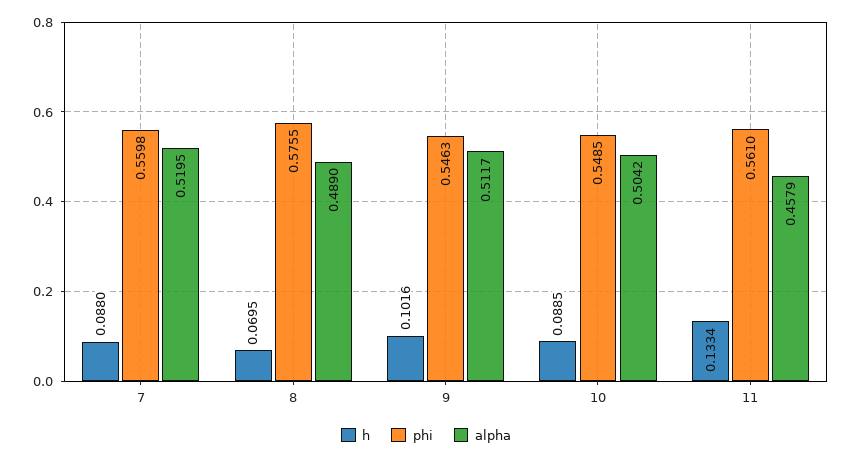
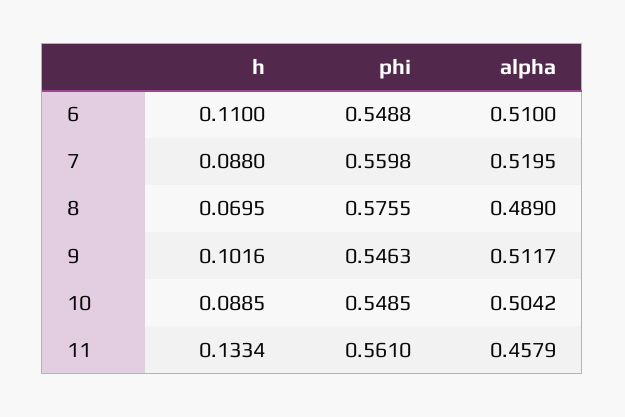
  {
    "h": {
      "7": 0.088,
      "8": 0.0695,
      "9": 0.1016,
      "10": 0.0885,
-     "11": 0.1334
+     "11": 0.1334,
+     "6": 0.11
    },
    "phi": {
      "7": 0.5598,
      "8": 0.5755,
      "9": 0.5463,
      "10": 0.5485,
-     "11": 0.561
+     "11": 0.561,
+     "6": 0.5488
    },
    "alpha": {
      "7": 0.5195,
      "8": 0.489,
      "9": 0.5117,
      "10": 0.5042,
-     "11": 0.4579
+     "11": 0.4579,
+     "6": 0.51
    }
  }

